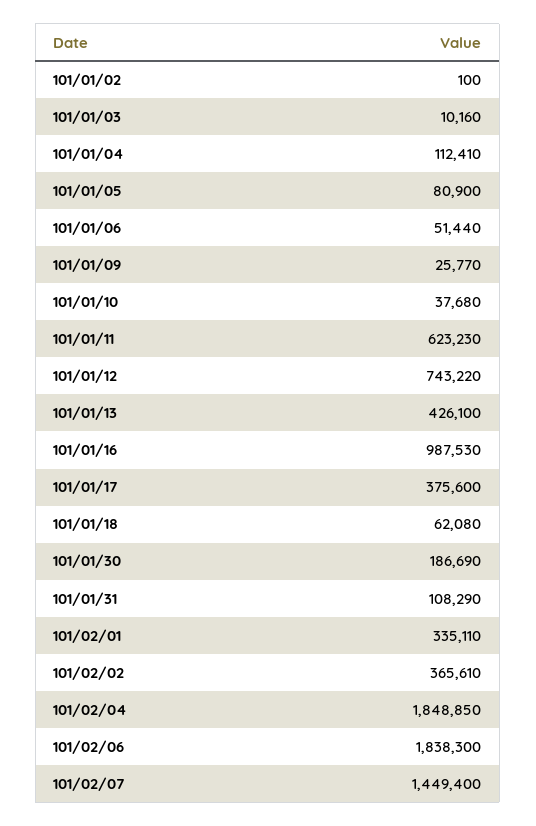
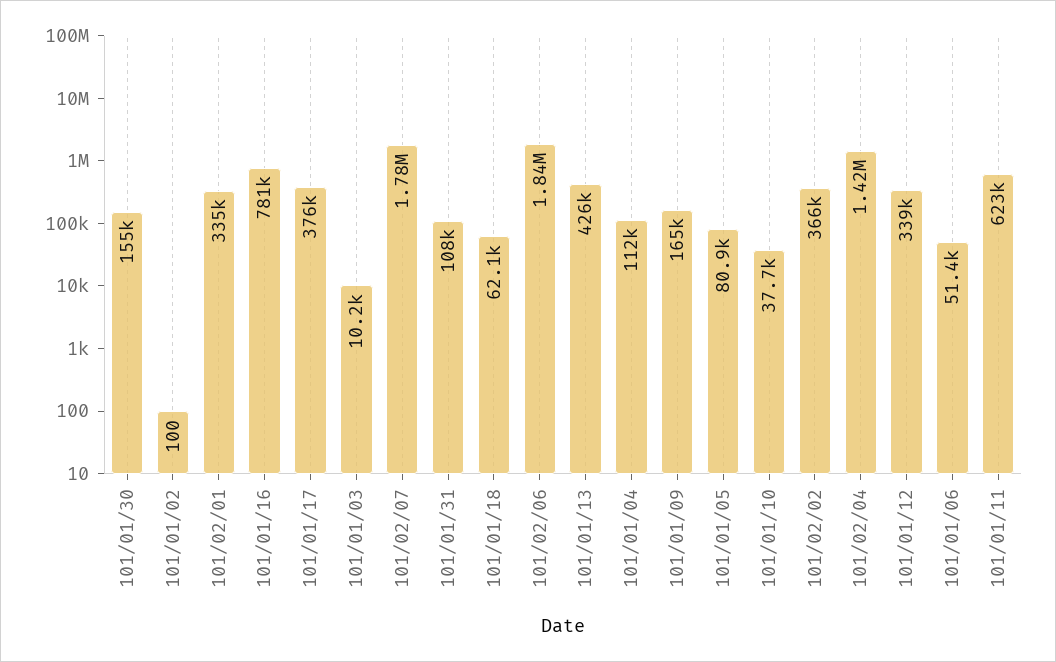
  {
    "101/01/02": 100,
    "101/01/03": 10160,
    "101/01/04": 112410,
    "101/01/05": 80900,
    "101/01/06": 51440,
-   "101/01/09": 25770,
+   "101/01/09": 165000,
    "101/01/10": 37680,
    "101/01/11": 623230,
-   "101/01/12": 743220,
+   "101/01/12": 339000,
    "101/01/13": 426100,
-   "101/01/16": 987530,
+   "101/01/16": 781000,
    "101/01/17": 375600,
    "101/01/18": 62080,
-   "101/01/30": 186690,
+   "101/01/30": 155000,
    "101/01/31": 108290,
    "101/02/01": 335110,
    "101/02/02": 365610,
-   "101/02/04": 1848850,
+   "101/02/04": 1420000,
    "101/02/06": 1838300,
-   "101/02/07": 1449400
+   "101/02/07": 1780000
  }

